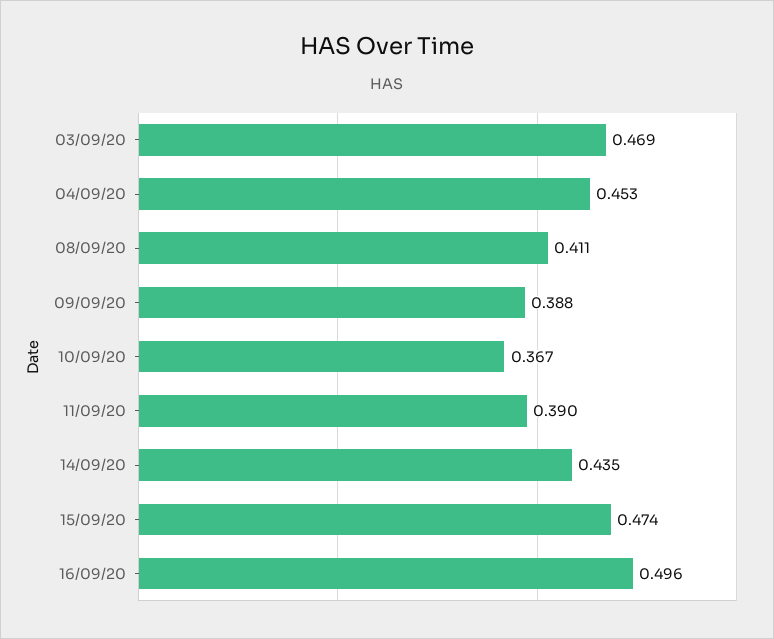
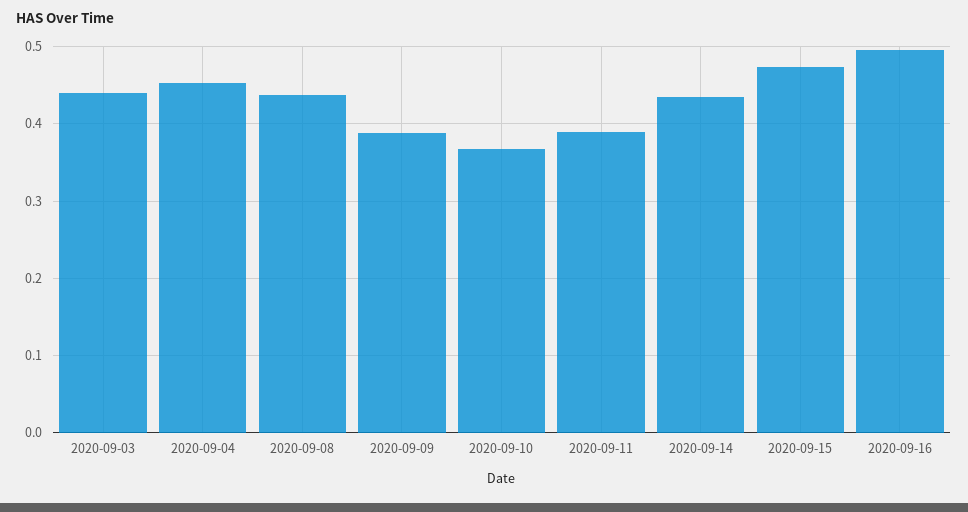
  {
-   "03/09/20": 0.469,
+   "03/09/20": 0.44,
    "04/09/20": 0.453,
-   "08/09/20": 0.411,
+   "08/09/20": 0.44,
    "09/09/20": 0.388,
    "10/09/20": 0.367,
    "11/09/20": 0.39,
    "14/09/20": 0.435,
    "15/09/20": 0.474,
    "16/09/20": 0.496
  }

